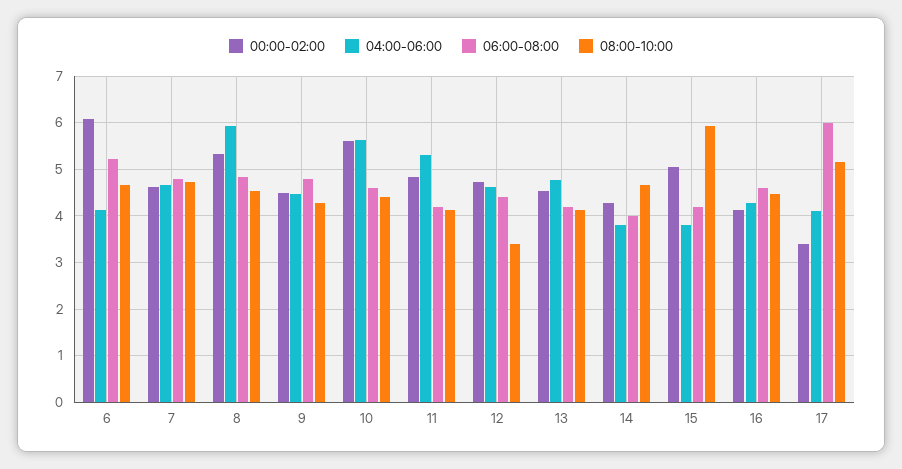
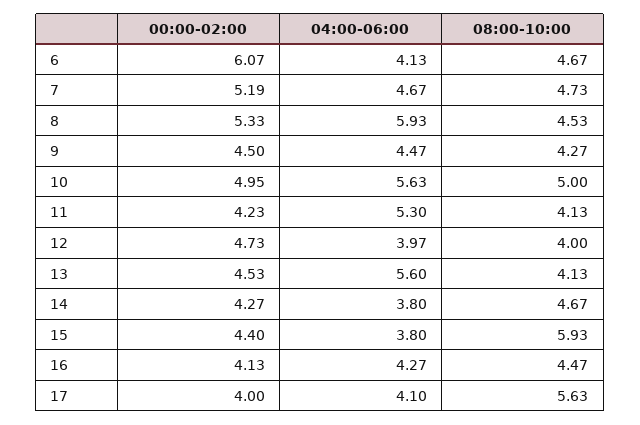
  {
    "00:00-02:00": {
      "6": 6.07,
-     "7": 4.6,
+     "7": 5.19,
      "8": 5.33,
      "9": 4.5,
-     "10": 5.6,
+     "10": 4.95,
-     "11": 4.8,
+     "11": 4.23,
      "12": 4.73,
      "13": 4.53,
      "14": 4.27,
-     "15": 5,
+     "15": 4.4,
      "16": 4.13,
-     "17": 3.4
+     "17": 4
    },
    "04:00-06:00": {
      "6": 4.13,
      "7": 4.67,
      "8": 5.93,
      "9": 4.47,
      "10": 5.63,
      "11": 5.3,
-     "12": 4.6,
+     "12": 3.97,
-     "13": 4.8,
+     "13": 5.6,
      "14": 3.8,
      "15": 3.8,
      "16": 4.27,
      "17": 4.1
    },
-   "06:00-08:00": {
-     "6": 5.2,
-     "7": 4.8,
-     "8": 4.8,
-     "9": 4.8,
-     "10": 4.6,
-     "11": 4.2,
-     "12": 4.4,
-     "13": 4.2,
-     "14": 4,
-     "15": 4.2,
-     "16": 4.6,
-     "17": 6
-   },
    "08:00-10:00": {
      "6": 4.67,
      "7": 4.73,
      "8": 4.53,
      "9": 4.27,
-     "10": 4.4,
+     "10": 5,
      "11": 4.13,
-     "12": 3.4,
+     "12": 4,
      "13": 4.13,
      "14": 4.67,
      "15": 5.93,
      "16": 4.47,
-     "17": 5.2
+     "17": 5.63
    }
  }

